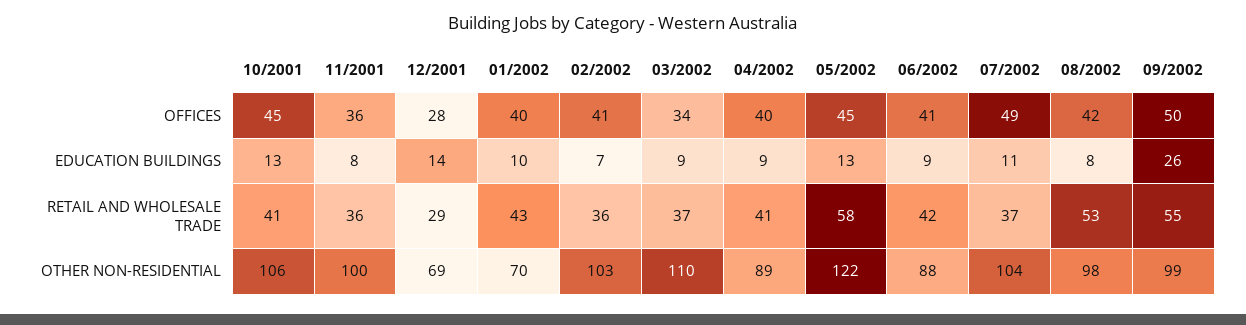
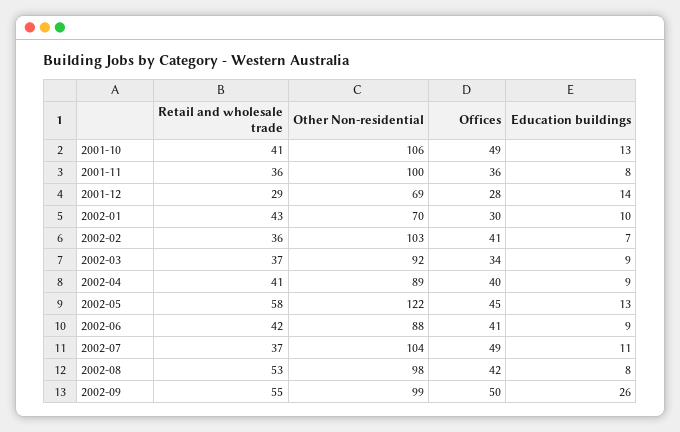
  {
    "10/2001": {
-     "OFFICES": 45,
+     "OFFICES": 49,
      "EDUCATION BUILDINGS": 13,
      "RETAIL AND WHOLESALE TRADE": 41,
      "OTHER NON-RESIDENTIAL": 106
    },
    "11/2001": {
      "OFFICES": 36,
      "EDUCATION BUILDINGS": 8,
      "RETAIL AND WHOLESALE TRADE": 36,
      "OTHER NON-RESIDENTIAL": 100
    },
    "12/2001": {
      "OFFICES": 28,
      "EDUCATION BUILDINGS": 14,
      "RETAIL AND WHOLESALE TRADE": 29,
      "OTHER NON-RESIDENTIAL": 69
    },
    "01/2002": {
-     "OFFICES": 40,
+     "OFFICES": 30,
      "EDUCATION BUILDINGS": 10,
      "RETAIL AND WHOLESALE TRADE": 43,
      "OTHER NON-RESIDENTIAL": 70
    },
    "02/2002": {
      "OFFICES": 41,
      "EDUCATION BUILDINGS": 7,
      "RETAIL AND WHOLESALE TRADE": 36,
      "OTHER NON-RESIDENTIAL": 103
    },
    "03/2002": {
      "OFFICES": 34,
      "EDUCATION BUILDINGS": 9,
      "RETAIL AND WHOLESALE TRADE": 37,
-     "OTHER NON-RESIDENTIAL": 110
+     "OTHER NON-RESIDENTIAL": 92
    },
    "04/2002": {
      "OFFICES": 40,
      "EDUCATION BUILDINGS": 9,
      "RETAIL AND WHOLESALE TRADE": 41,
      "OTHER NON-RESIDENTIAL": 89
    },
    "05/2002": {
      "OFFICES": 45,
      "EDUCATION BUILDINGS": 13,
      "RETAIL AND WHOLESALE TRADE": 58,
      "OTHER NON-RESIDENTIAL": 122
    },
    "06/2002": {
      "OFFICES": 41,
      "EDUCATION BUILDINGS": 9,
      "RETAIL AND WHOLESALE TRADE": 42,
      "OTHER NON-RESIDENTIAL": 88
    },
    "07/2002": {
      "OFFICES": 49,
      "EDUCATION BUILDINGS": 11,
      "RETAIL AND WHOLESALE TRADE": 37,
      "OTHER NON-RESIDENTIAL": 104
    },
    "08/2002": {
      "OFFICES": 42,
      "EDUCATION BUILDINGS": 8,
      "RETAIL AND WHOLESALE TRADE": 53,
      "OTHER NON-RESIDENTIAL": 98
    },
    "09/2002": {
      "OFFICES": 50,
      "EDUCATION BUILDINGS": 26,
      "RETAIL AND WHOLESALE TRADE": 55,
      "OTHER NON-RESIDENTIAL": 99
    }
  }

